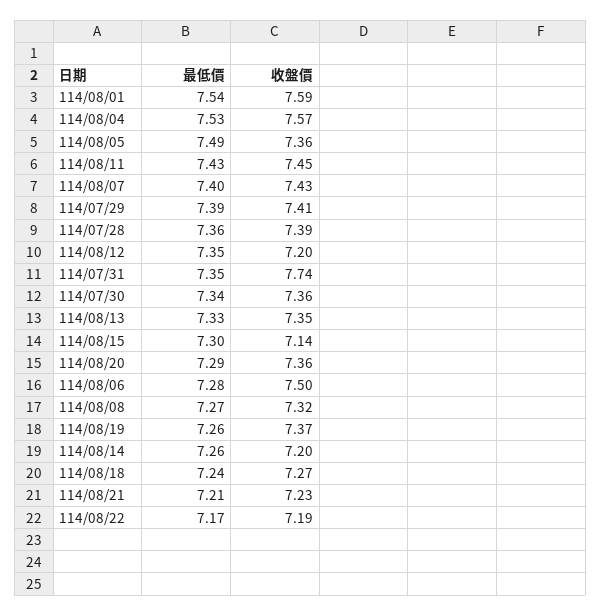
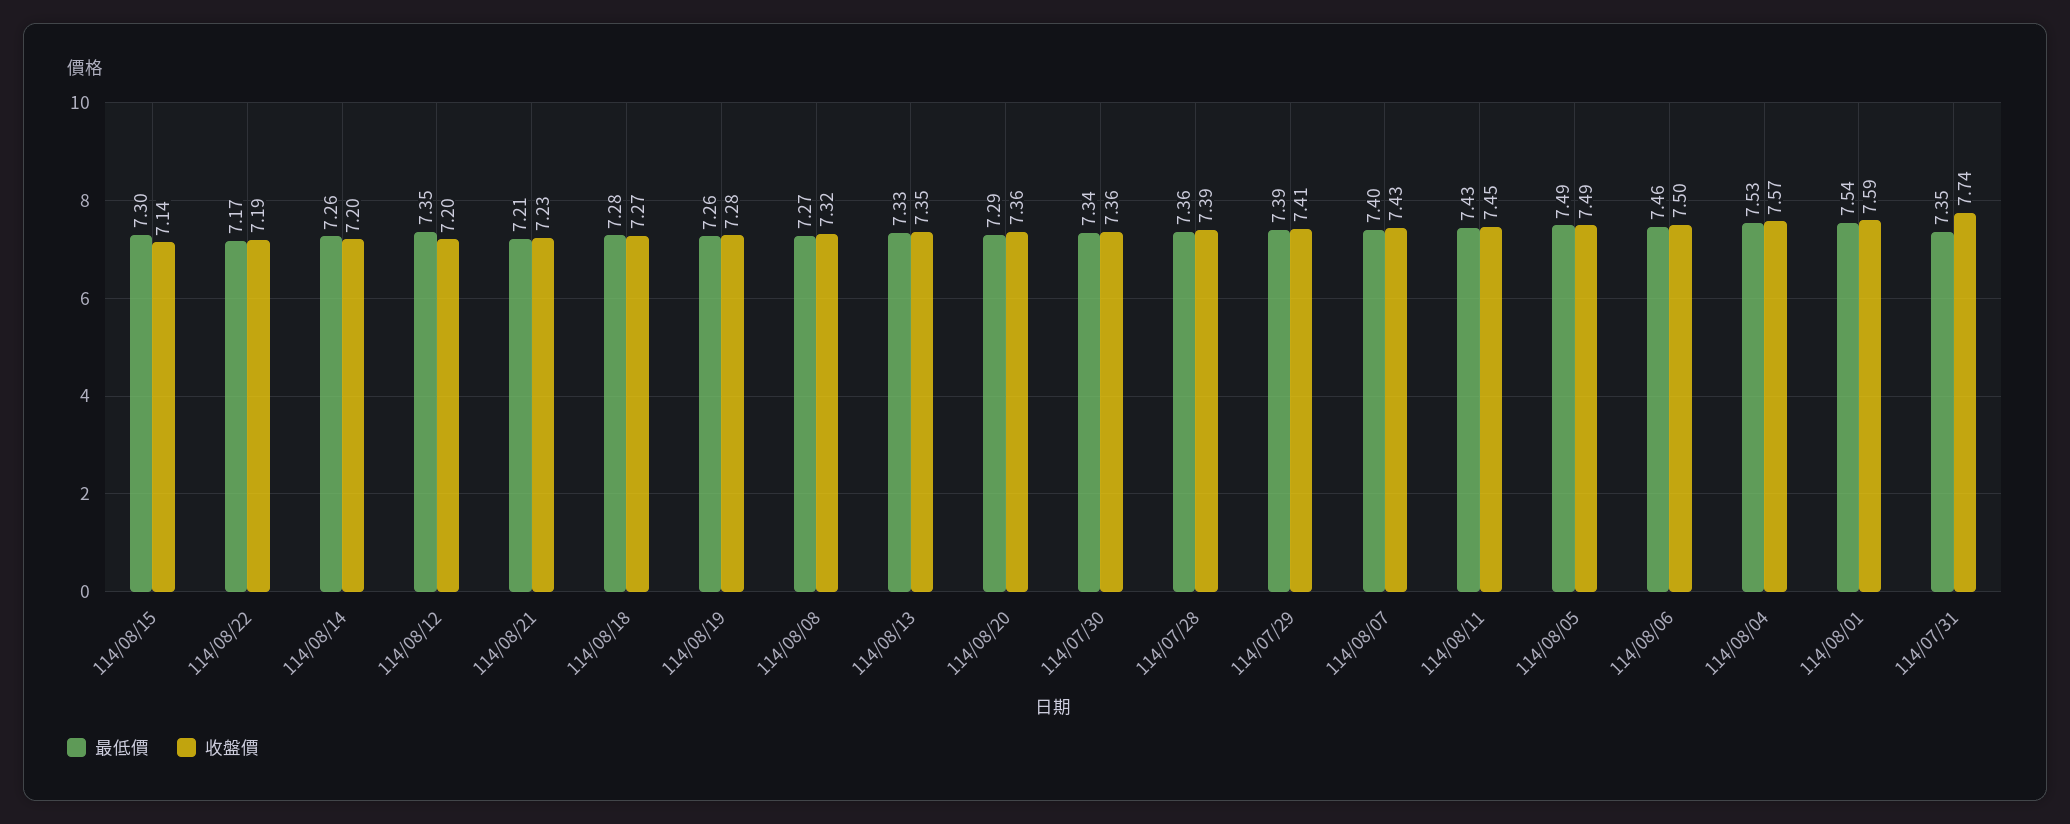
  {
    "最低價": {
      "114/08/01": 7.54,
      "114/08/04": 7.53,
      "114/08/05": 7.49,
      "114/08/11": 7.43,
      "114/08/07": 7.4,
      "114/07/29": 7.39,
      "114/07/28": 7.36,
      "114/08/12": 7.35,
      "114/07/31": 7.35,
      "114/07/30": 7.34,
      "114/08/13": 7.33,
      "114/08/15": 7.3,
      "114/08/20": 7.29,
-     "114/08/06": 7.28,
+     "114/08/06": 7.46,
      "114/08/08": 7.27,
      "114/08/19": 7.26,
      "114/08/14": 7.26,
-     "114/08/18": 7.24,
+     "114/08/18": 7.28,
      "114/08/21": 7.21,
      "114/08/22": 7.17
    },
    "收盤價": {
      "114/08/01": 7.59,
      "114/08/04": 7.57,
-     "114/08/05": 7.36,
+     "114/08/05": 7.49,
      "114/08/11": 7.45,
      "114/08/07": 7.43,
      "114/07/29": 7.41,
      "114/07/28": 7.39,
      "114/08/12": 7.2,
      "114/07/31": 7.74,
      "114/07/30": 7.36,
      "114/08/13": 7.35,
      "114/08/15": 7.14,
      "114/08/20": 7.36,
      "114/08/06": 7.5,
      "114/08/08": 7.32,
-     "114/08/19": 7.37,
+     "114/08/19": 7.28,
      "114/08/14": 7.2,
      "114/08/18": 7.27,
      "114/08/21": 7.23,
      "114/08/22": 7.19
    }
  }

